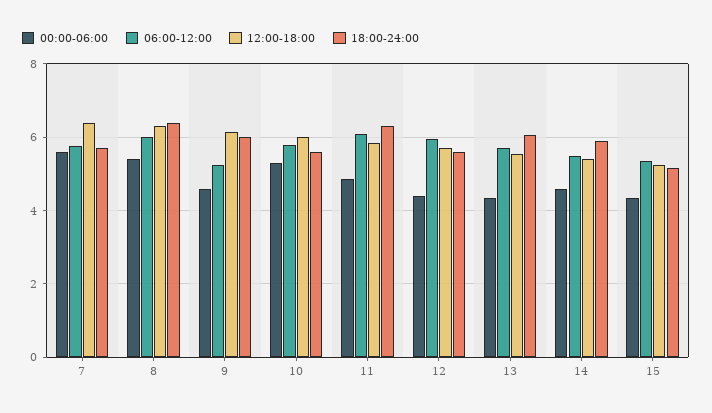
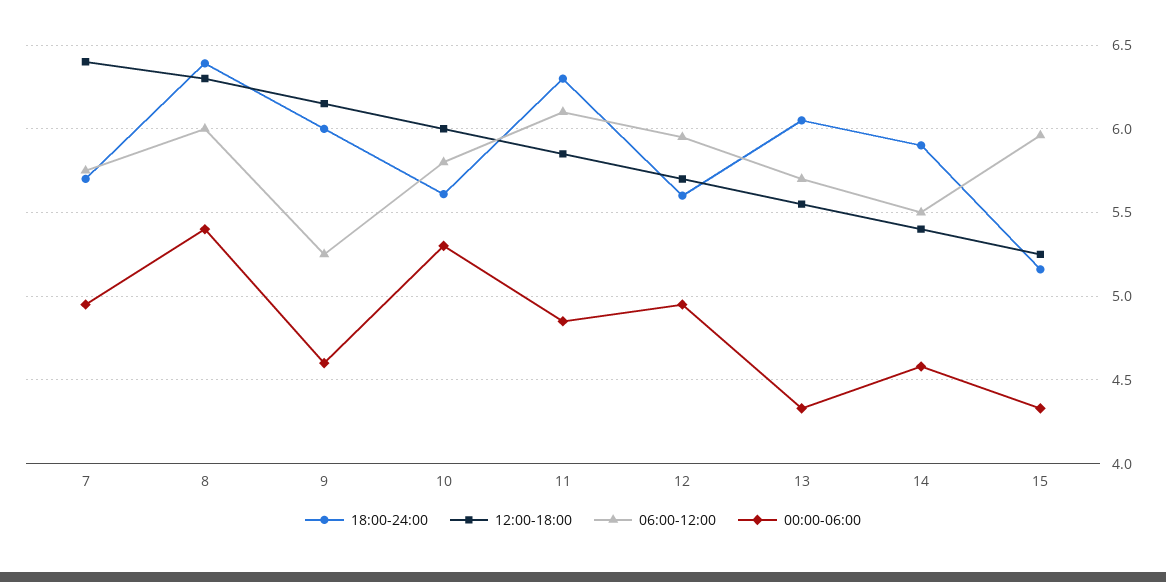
  {
    "00:00-06:00": {
-     "7": 5.6,
+     "7": 4.95,
      "8": 5.4,
      "9": 4.6,
      "10": 5.3,
      "11": 4.85,
-     "12": 4.4,
+     "12": 4.95,
      "13": 4.35,
      "14": 4.6,
      "15": 4.35
    },
    "06:00-12:00": {
      "7": 5.75,
      "8": 6,
      "9": 5.25,
      "10": 5.8,
      "11": 6.1,
      "12": 5.95,
      "13": 5.7,
      "14": 5.5,
-     "15": 5.4
+     "15": 5.95
    },
    "12:00-18:00": {
      "7": 6.4,
      "8": 6.3,
      "9": 6.15,
      "10": 6,
      "11": 5.85,
      "12": 5.7,
      "13": 5.55,
      "14": 5.4,
      "15": 5.25
    },
    "18:00-24:00": {
      "7": 5.7,
      "8": 6.4,
      "9": 6,
      "10": 5.6,
      "11": 6.3,
      "12": 5.6,
      "13": 6.05,
      "14": 5.9,
      "15": 5.15
    }
  }

